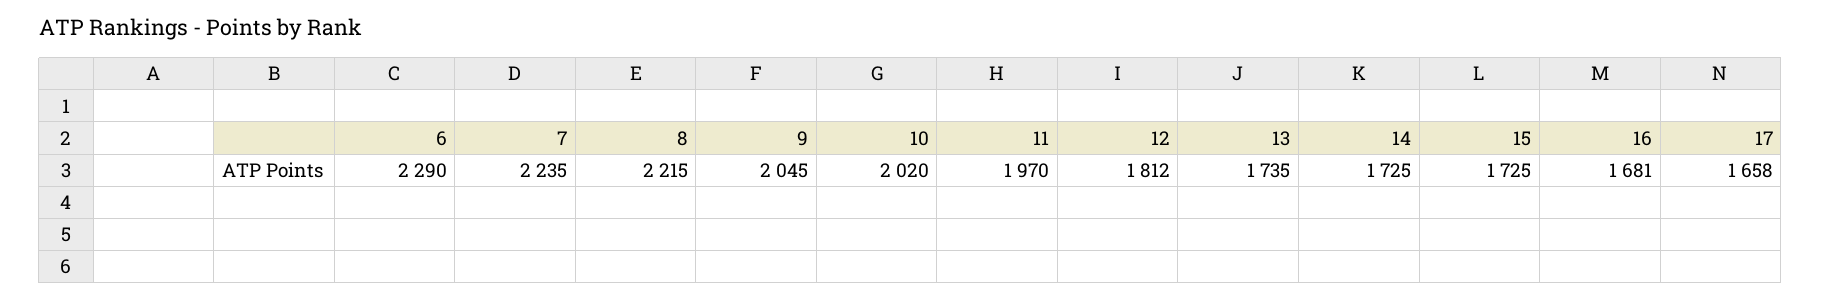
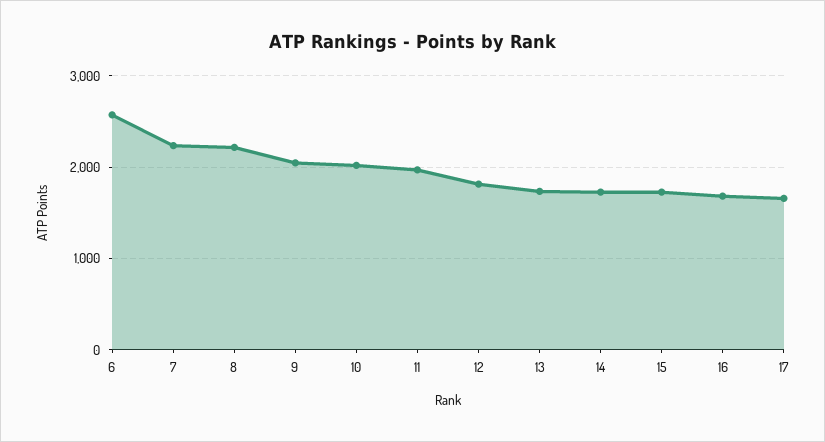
  {
-   "6": 2290,
+   "6": 2600,
    "7": 2235,
    "8": 2215,
    "9": 2045,
    "10": 2020,
    "11": 1970,
    "12": 1812,
    "13": 1735,
    "14": 1725,
    "15": 1725,
    "16": 1681,
    "17": 1658
  }

